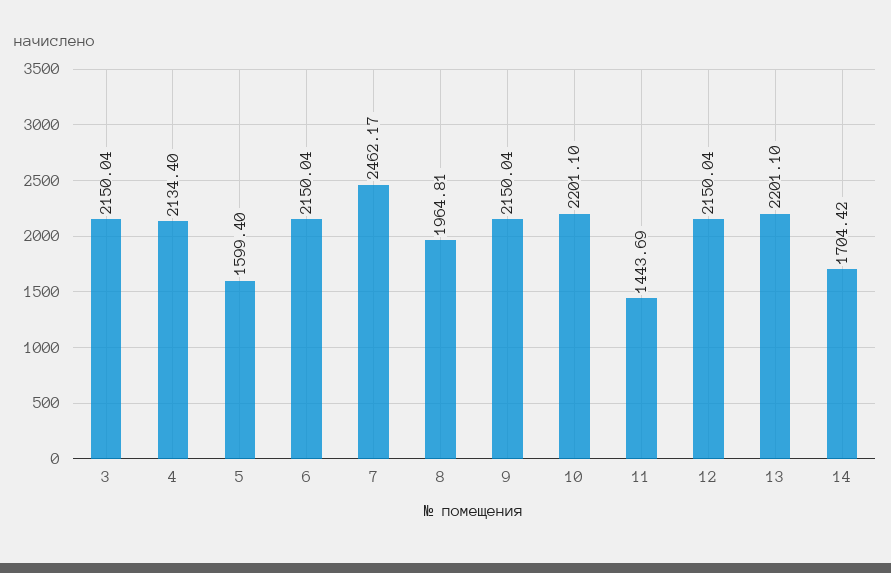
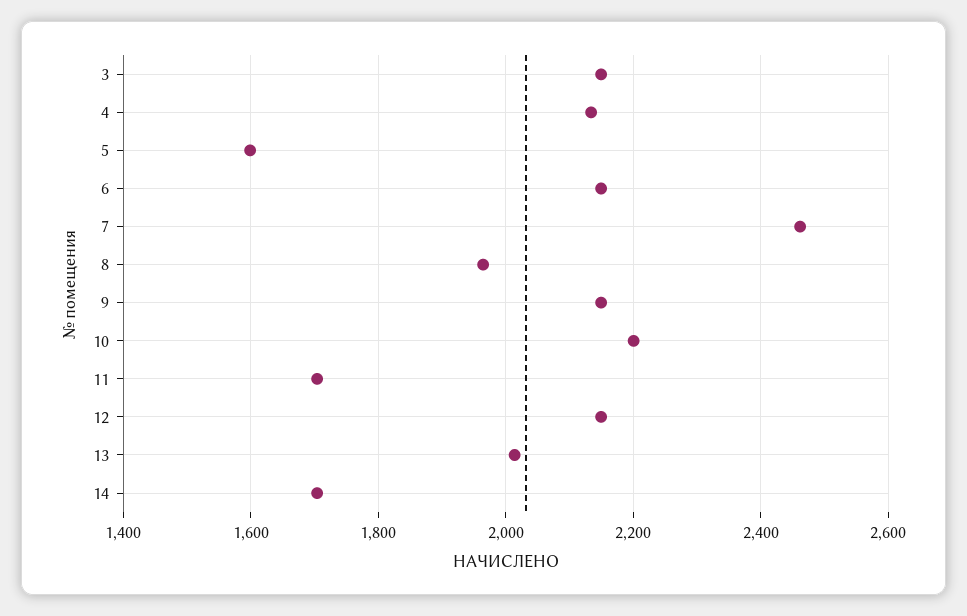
  {
    "3": 2150.04,
    "4": 2134.4,
    "5": 1599.4,
    "6": 2150.04,
    "7": 2462.17,
    "8": 1964.81,
    "9": 2150.04,
    "10": 2201.1,
-   "11": 1443.69,
+   "11": 1700,
    "12": 2150.04,
-   "13": 2201.1,
+   "13": 2020,
    "14": 1704.42
  }

